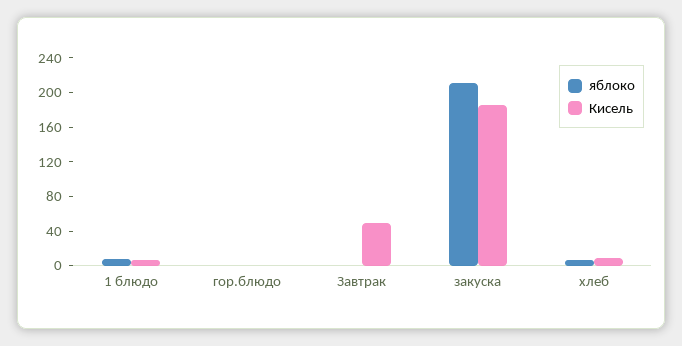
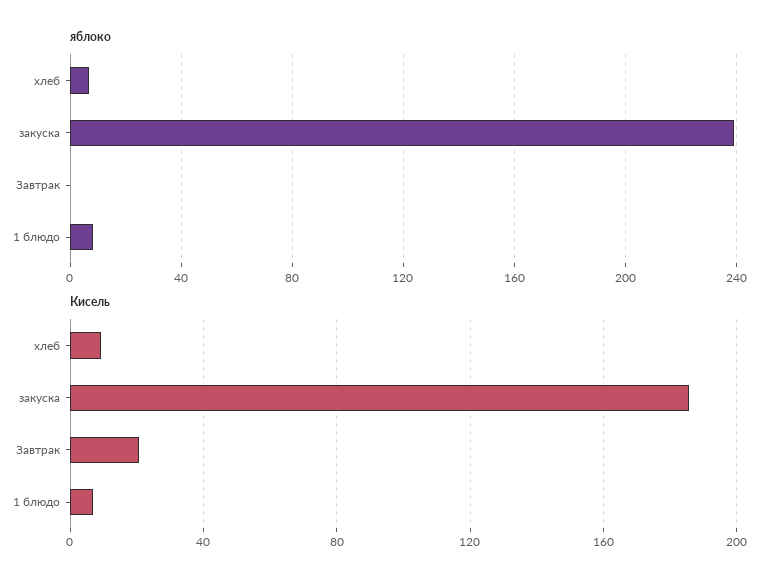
  {
    "яблоко": {
      "1 блюдо": 10,
-     "гор.блюдо": 0,
      "Завтрак": 0,
-     "закуска": 210,
+     "закуска": 240,
      "хлеб": 5
    },
    "Кисель": {
      "1 блюдо": 5,
-     "гор.блюдо": 0,
-     "Завтрак": 50,
+     "Завтрак": 20,
      "закуска": 185,
      "хлеб": 10
    }
  }

